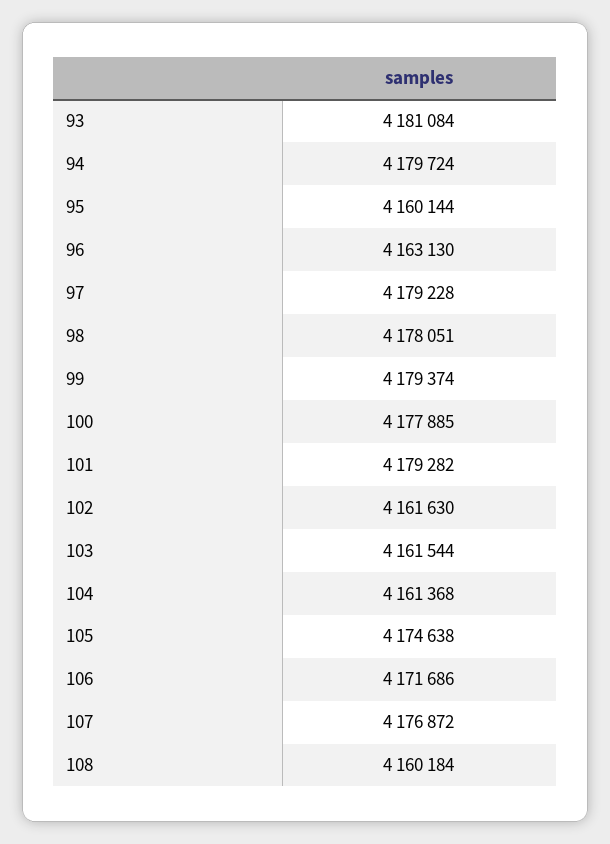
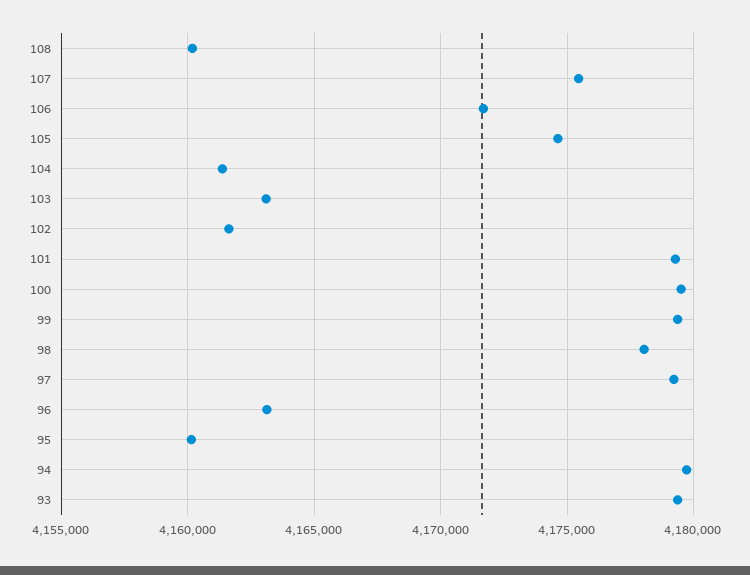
  {
-   "93": 4181084,
+   "93": 4179500,
    "94": 4179724,
    "95": 4160144,
    "96": 4163130,
    "97": 4179228,
    "98": 4178051,
    "99": 4179374,
-   "100": 4177885,
+   "100": 4179500,
    "101": 4179282,
    "102": 4161630,
-   "103": 4161544,
+   "103": 4163000,
    "104": 4161368,
    "105": 4174638,
    "106": 4171686,
-   "107": 4176872,
+   "107": 4175500,
    "108": 4160184
  }

